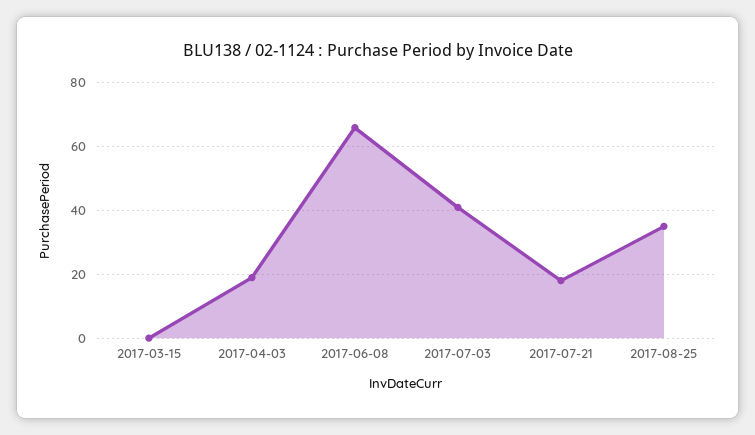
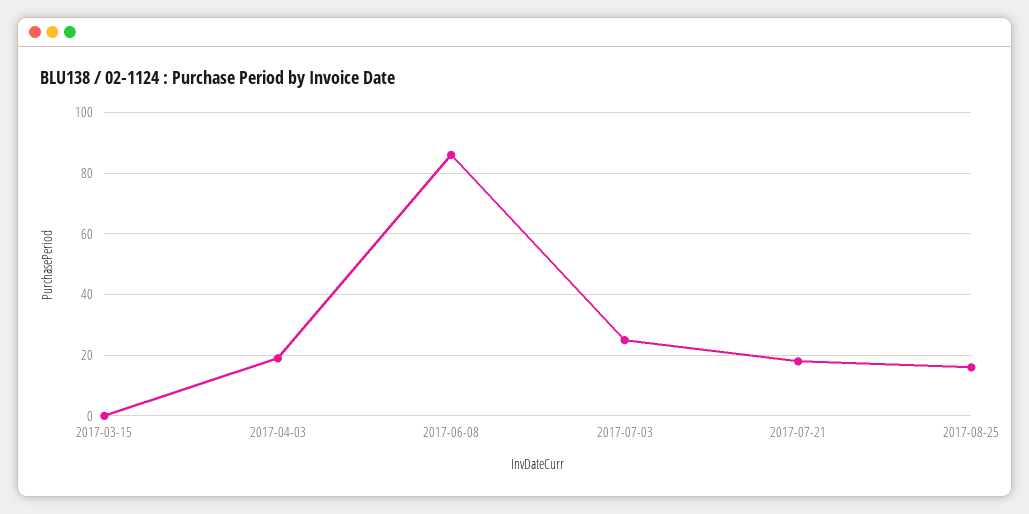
  {
    "2017-03-15": 0,
    "2017-04-03": 20,
-   "2017-06-08": 65,
+   "2017-06-08": 85,
-   "2017-07-03": 40,
+   "2017-07-03": 25,
    "2017-07-21": 20,
-   "2017-08-25": 35
+   "2017-08-25": 15
  }

